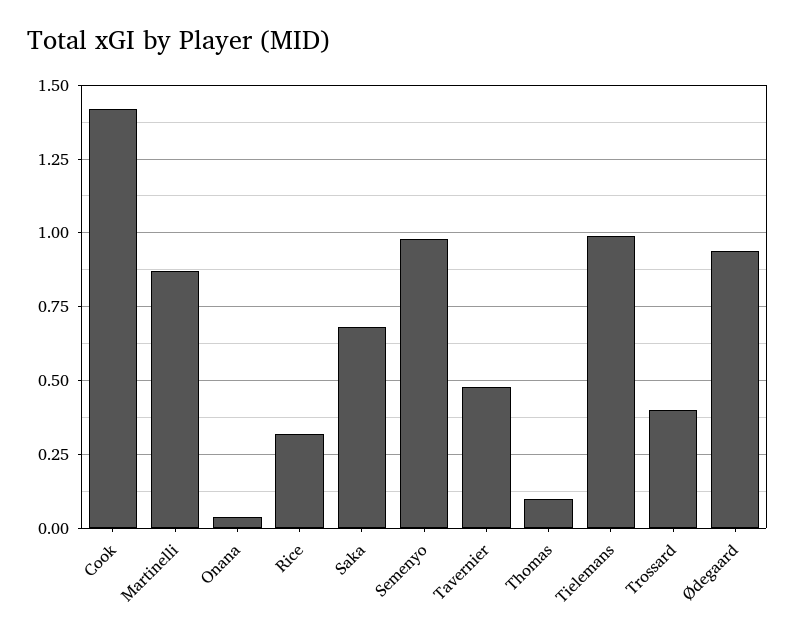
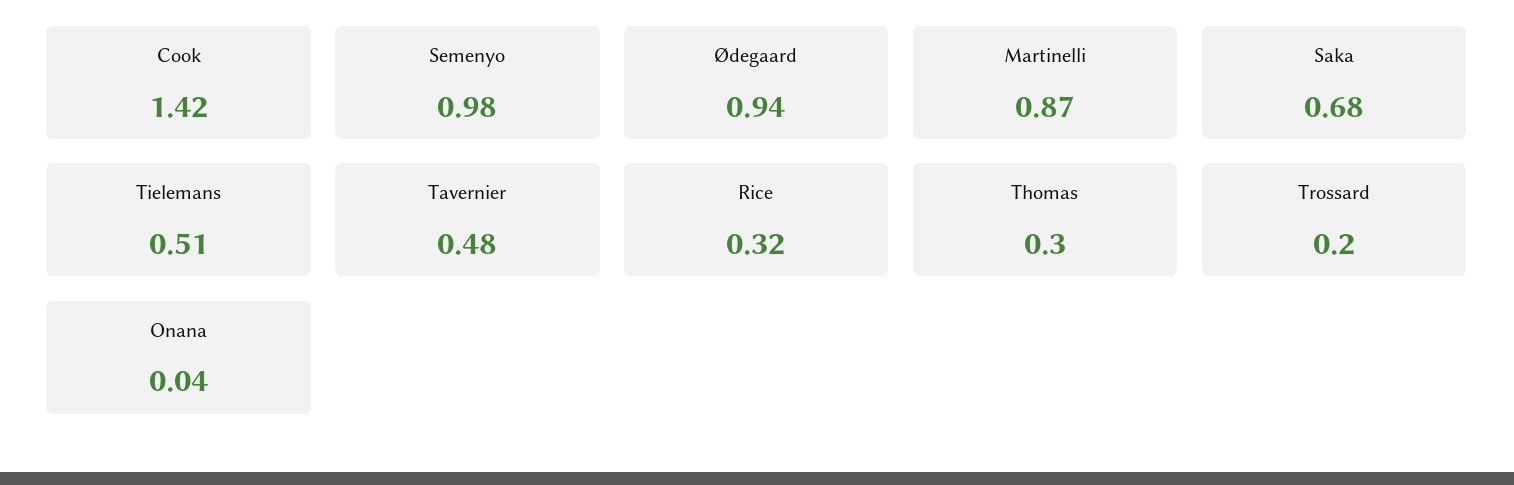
  {
    "Cook": 1.42,
    "Martinelli": 0.87,
    "Onana": 0.04,
    "Rice": 0.32,
    "Saka": 0.68,
    "Semenyo": 0.98,
    "Tavernier": 0.48,
-   "Thomas": 0.1,
+   "Thomas": 0.3,
-   "Tielemans": 1,
+   "Tielemans": 0.51,
-   "Trossard": 0.4,
+   "Trossard": 0.2,
    "Ødegaard": 0.94
  }

